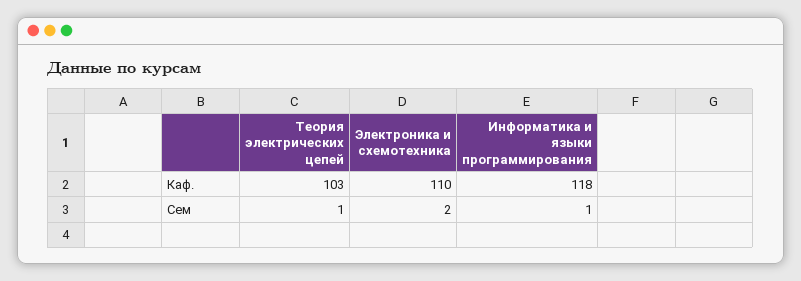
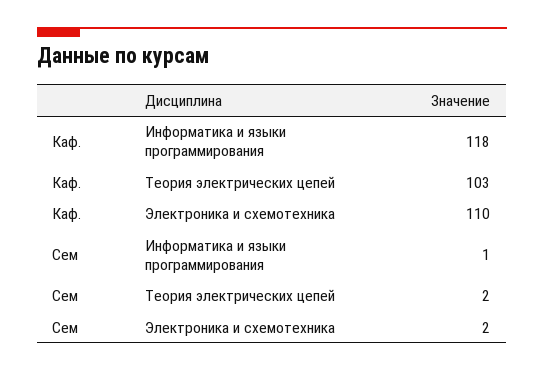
  {
    "Теория электрических цепей": {
      "Каф.": 103,
-     "Сем": 1
+     "Сем": 2
    },
    "Электроника и схемотехника": {
      "Каф.": 110,
      "Сем": 2
    },
    "Информатика и языки программирования": {
      "Каф.": 118,
      "Сем": 1
    }
  }

